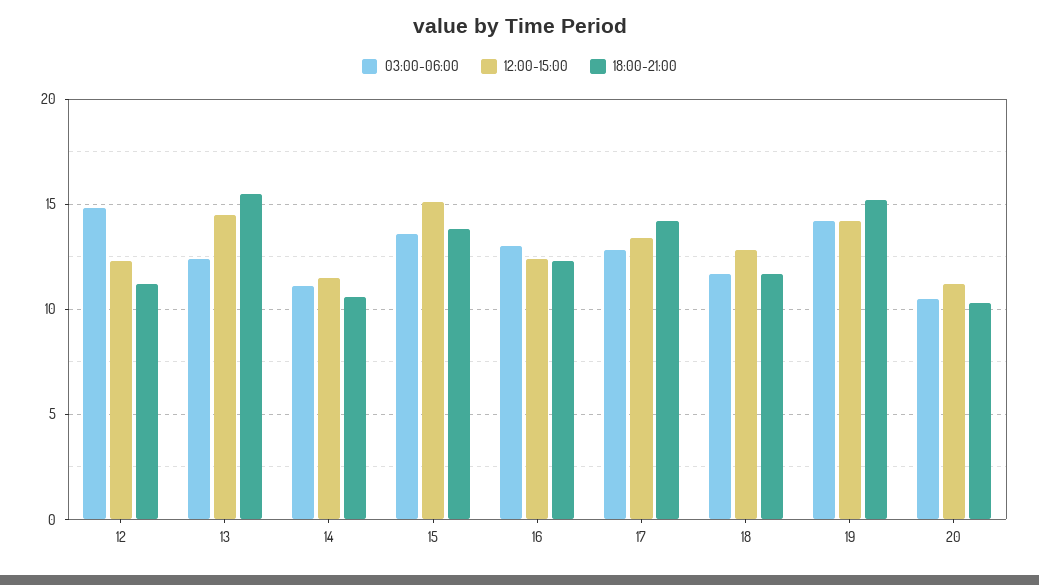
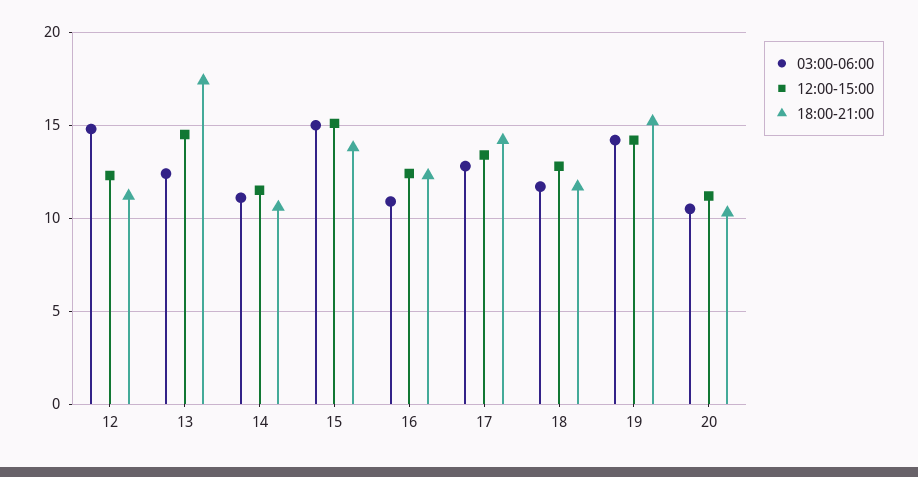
  {
    "03:00-06:00": {
      "12": 15,
      "13": 12.5,
      "14": 11,
-     "15": 13.5,
+     "15": 15,
-     "16": 13,
+     "16": 11,
      "17": 13,
      "18": 11.5,
      "19": 14,
      "20": 10.5
    },
    "12:00-15:00": {
      "12": 12.5,
      "13": 14.5,
      "14": 11.5,
      "15": 15,
      "16": 12.5,
      "17": 13.5,
      "18": 13,
      "19": 14,
      "20": 11
    },
    "18:00-21:00": {
      "12": 11,
-     "13": 15.5,
+     "13": 17.5,
      "14": 10.5,
      "15": 14,
      "16": 12.5,
      "17": 14,
      "18": 11.5,
      "19": 15,
      "20": 10.5
    }
  }

